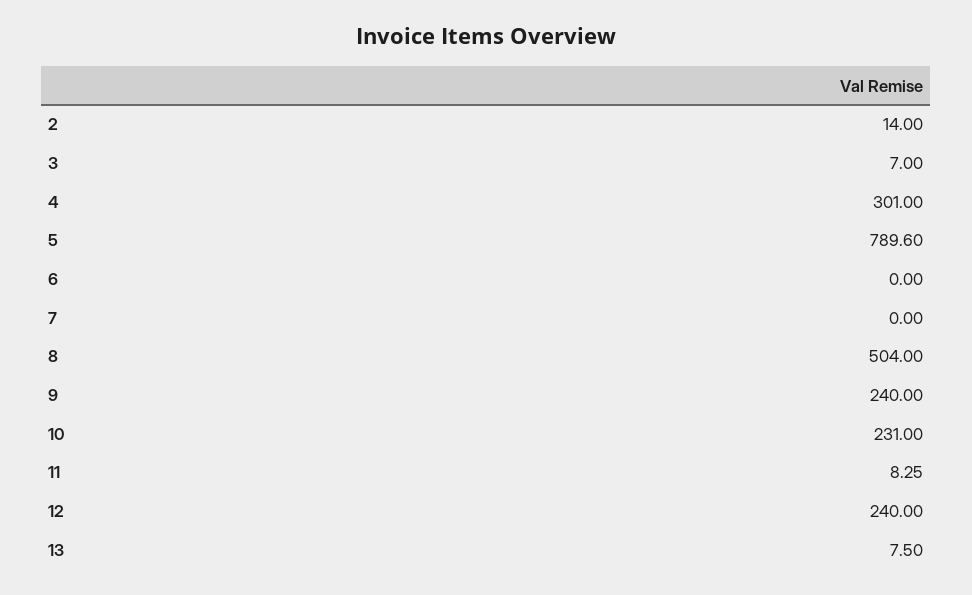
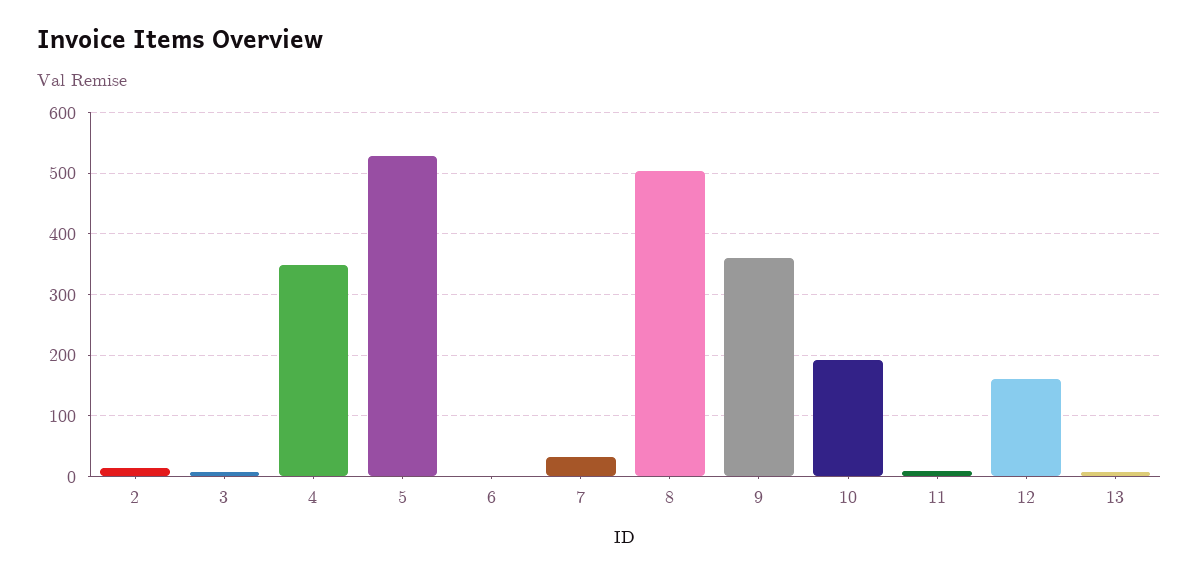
  {
    "2": 14,
    "3": 7,
-   "4": 301,
+   "4": 350,
-   "5": 789.6,
+   "5": 530,
    "6": 0,
-   "7": 0,
+   "7": 30,
    "8": 504,
-   "9": 240,
+   "9": 360,
-   "10": 231,
+   "10": 190,
    "11": 8.25,
-   "12": 240,
+   "12": 160,
    "13": 7.5
  }

